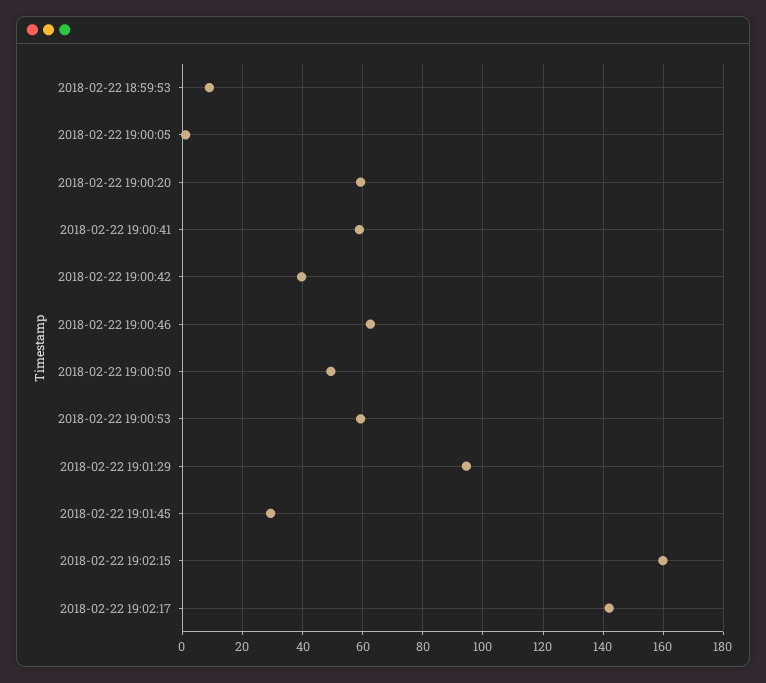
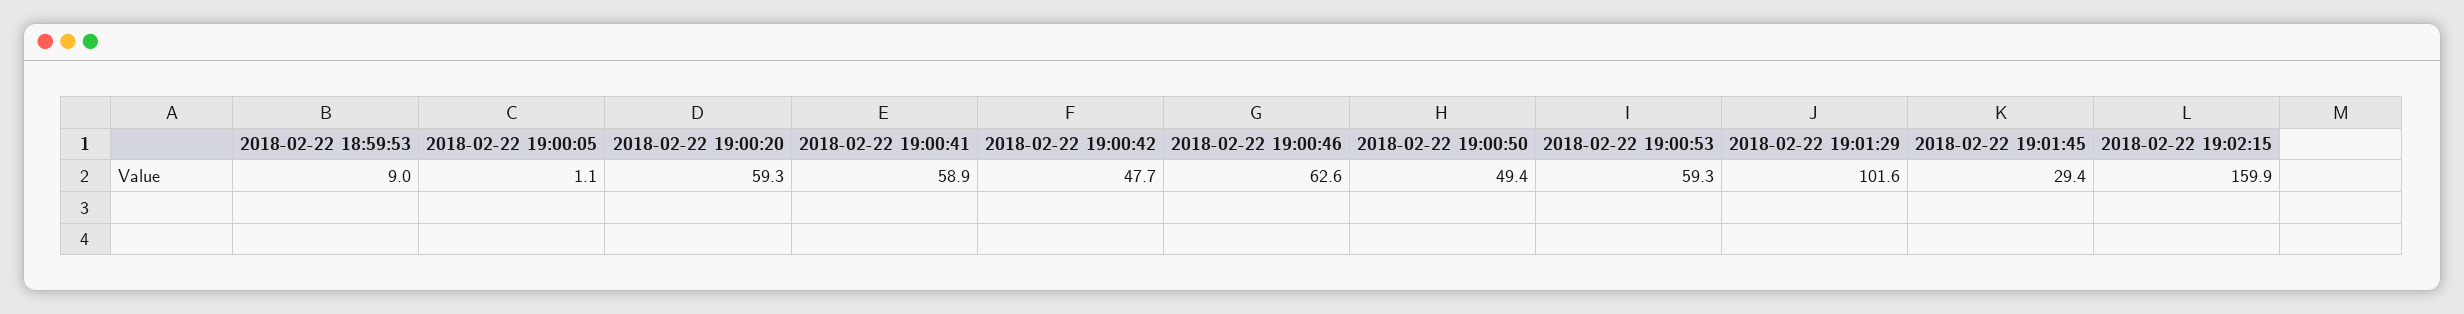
  {
    "2018-02-22 18:59:53": 9,
    "2018-02-22 19:00:05": 1.1,
    "2018-02-22 19:00:20": 59.3,
    "2018-02-22 19:00:41": 58.9,
-   "2018-02-22 19:00:42": 40,
+   "2018-02-22 19:00:42": 47.7,
    "2018-02-22 19:00:46": 62.6,
    "2018-02-22 19:00:50": 49.4,
    "2018-02-22 19:00:53": 59.3,
-   "2018-02-22 19:01:29": 94,
+   "2018-02-22 19:01:29": 101.6,
    "2018-02-22 19:01:45": 29.4,
-   "2018-02-22 19:02:15": 159.9,
+   "2018-02-22 19:02:15": 159.9
-   "2018-02-22 19:02:17": 142
  }

